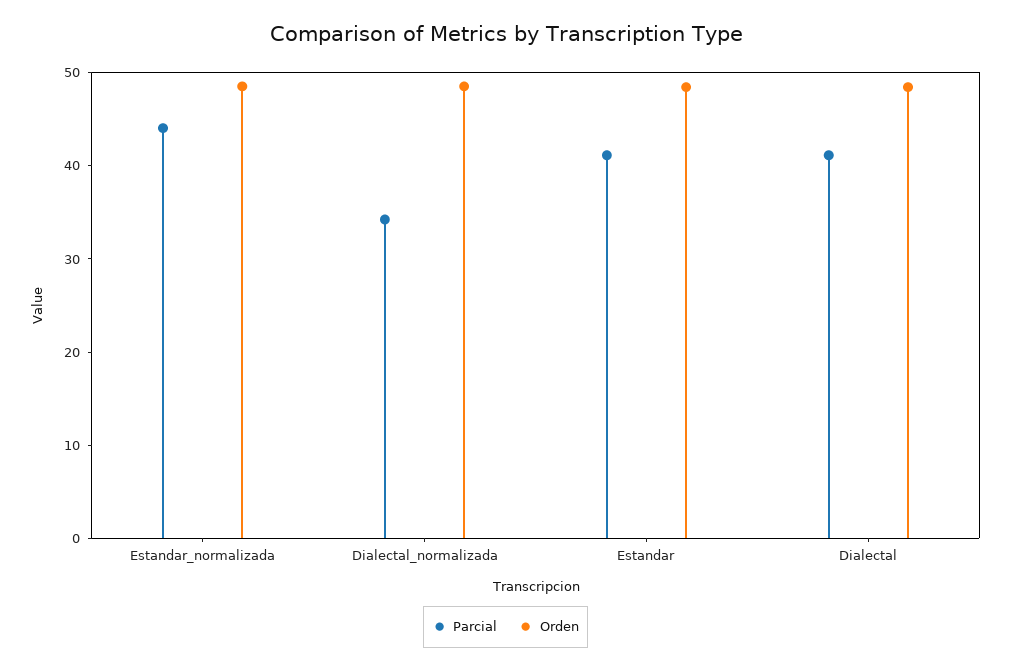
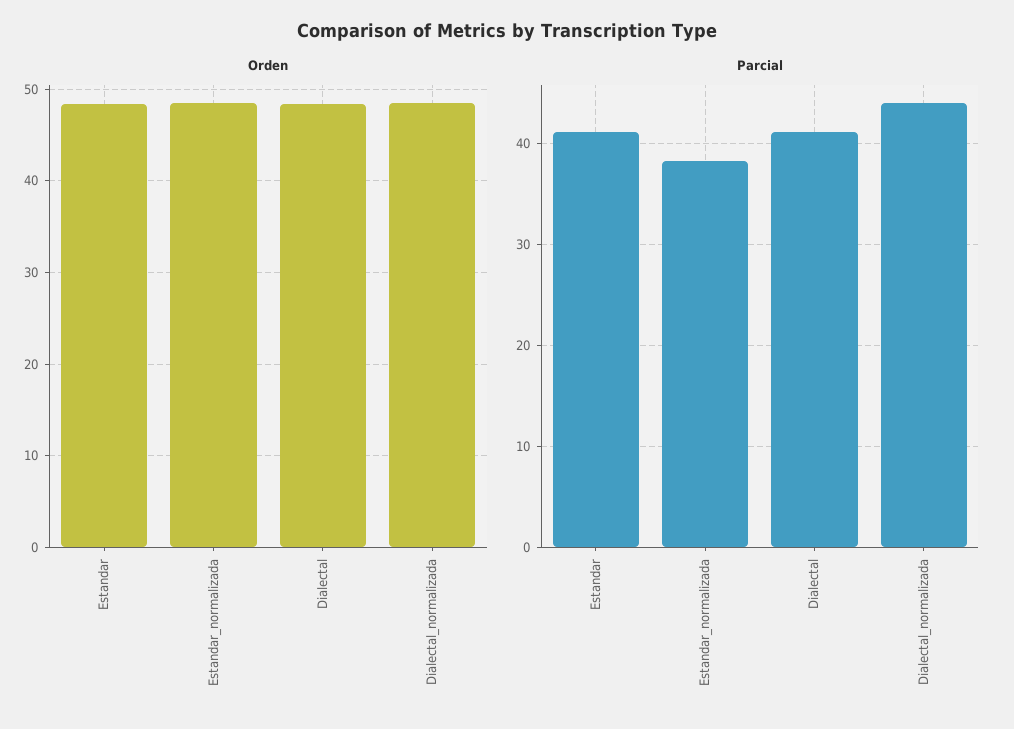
  {
    "Parcial": {
-     "Estandar_normalizada": 44,
+     "Estandar_normalizada": 38,
-     "Dialectal_normalizada": 34,
+     "Dialectal_normalizada": 44,
      "Estandar": 41,
      "Dialectal": 41
    },
    "Orden": {
      "Estandar_normalizada": 49,
      "Dialectal_normalizada": 49,
      "Estandar": 48,
      "Dialectal": 48
    }
  }

